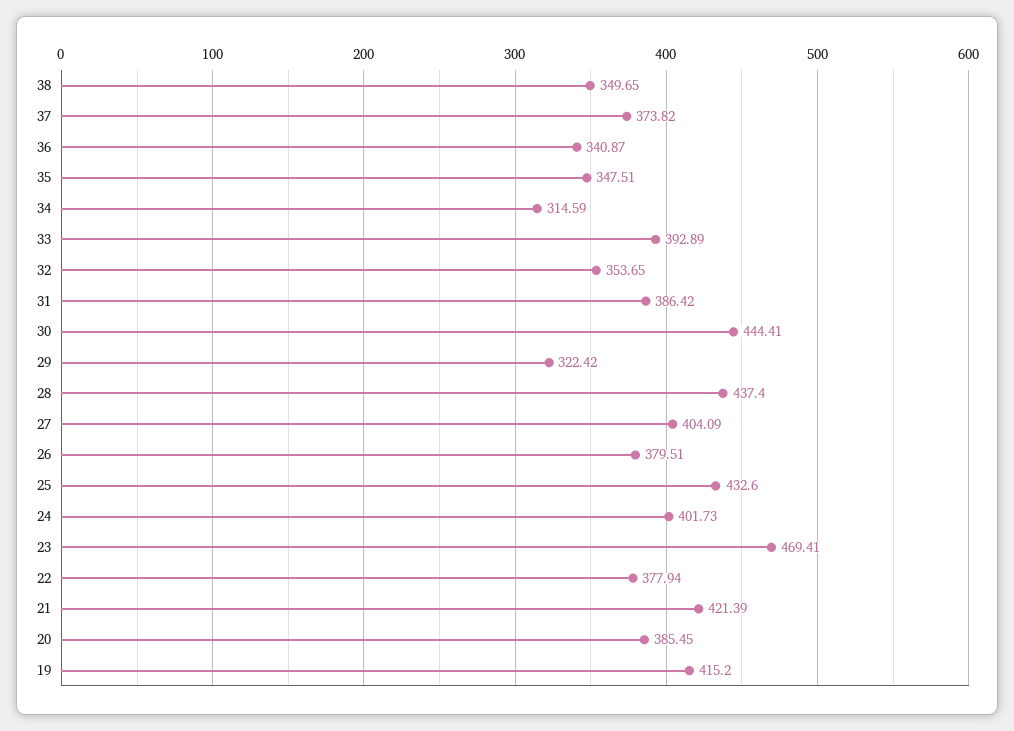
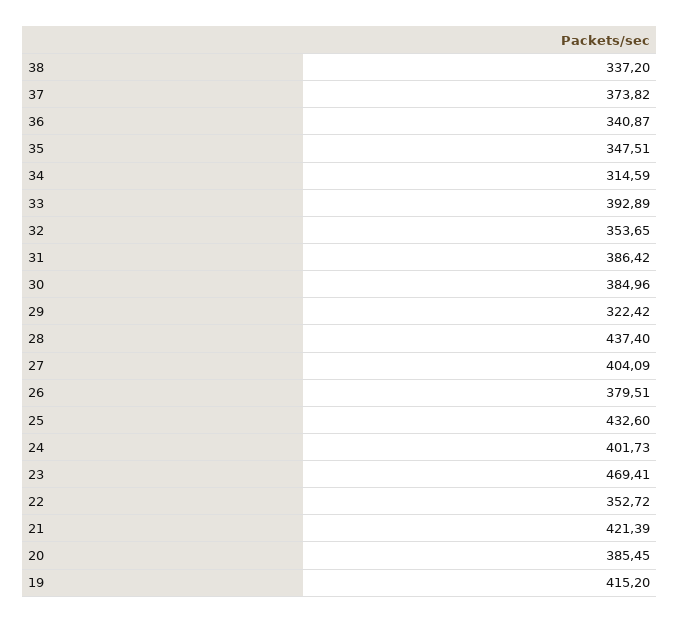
  {
-   "38": 349.65,
+   "38": 337.2,
    "37": 373.82,
    "36": 340.87,
    "35": 347.51,
    "34": 314.59,
    "33": 392.89,
    "32": 353.65,
    "31": 386.42,
-   "30": 444.41,
+   "30": 384.96,
    "29": 322.42,
    "28": 437.4,
    "27": 404.09,
    "26": 379.51,
    "25": 432.6,
    "24": 401.73,
    "23": 469.41,
-   "22": 377.94,
+   "22": 352.72,
    "21": 421.39,
    "20": 385.45,
    "19": 415.2
  }

